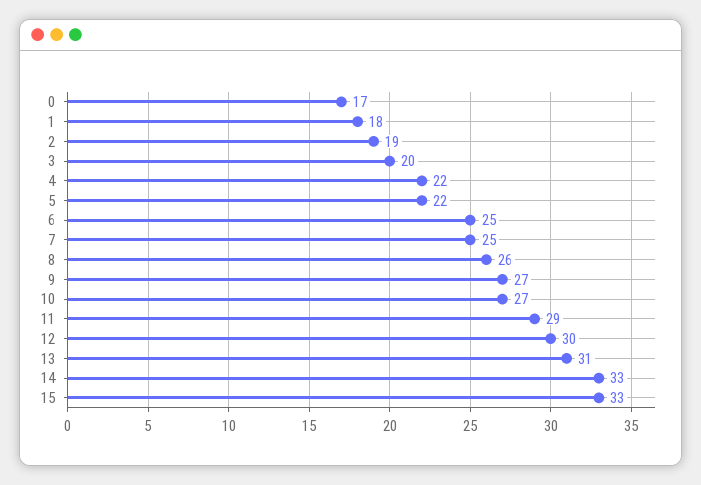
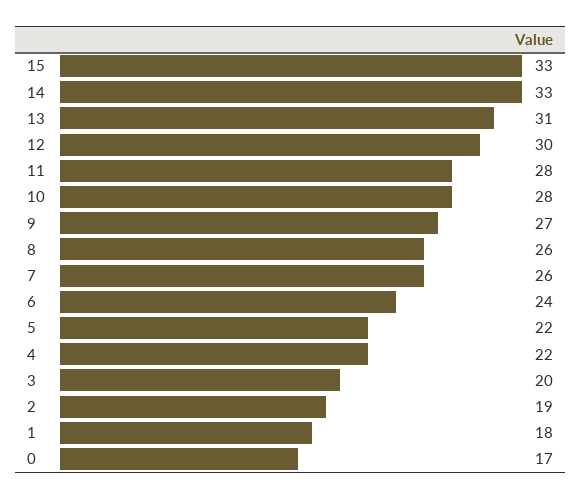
  {
    "0": 17,
    "1": 18,
    "2": 19,
    "3": 20,
    "4": 22,
    "5": 22,
-   "6": 25,
+   "6": 24,
-   "7": 25,
+   "7": 26,
    "8": 26,
    "9": 27,
-   "10": 27,
+   "10": 28,
-   "11": 29,
+   "11": 28,
    "12": 30,
    "13": 31,
    "14": 33,
    "15": 33
  }

